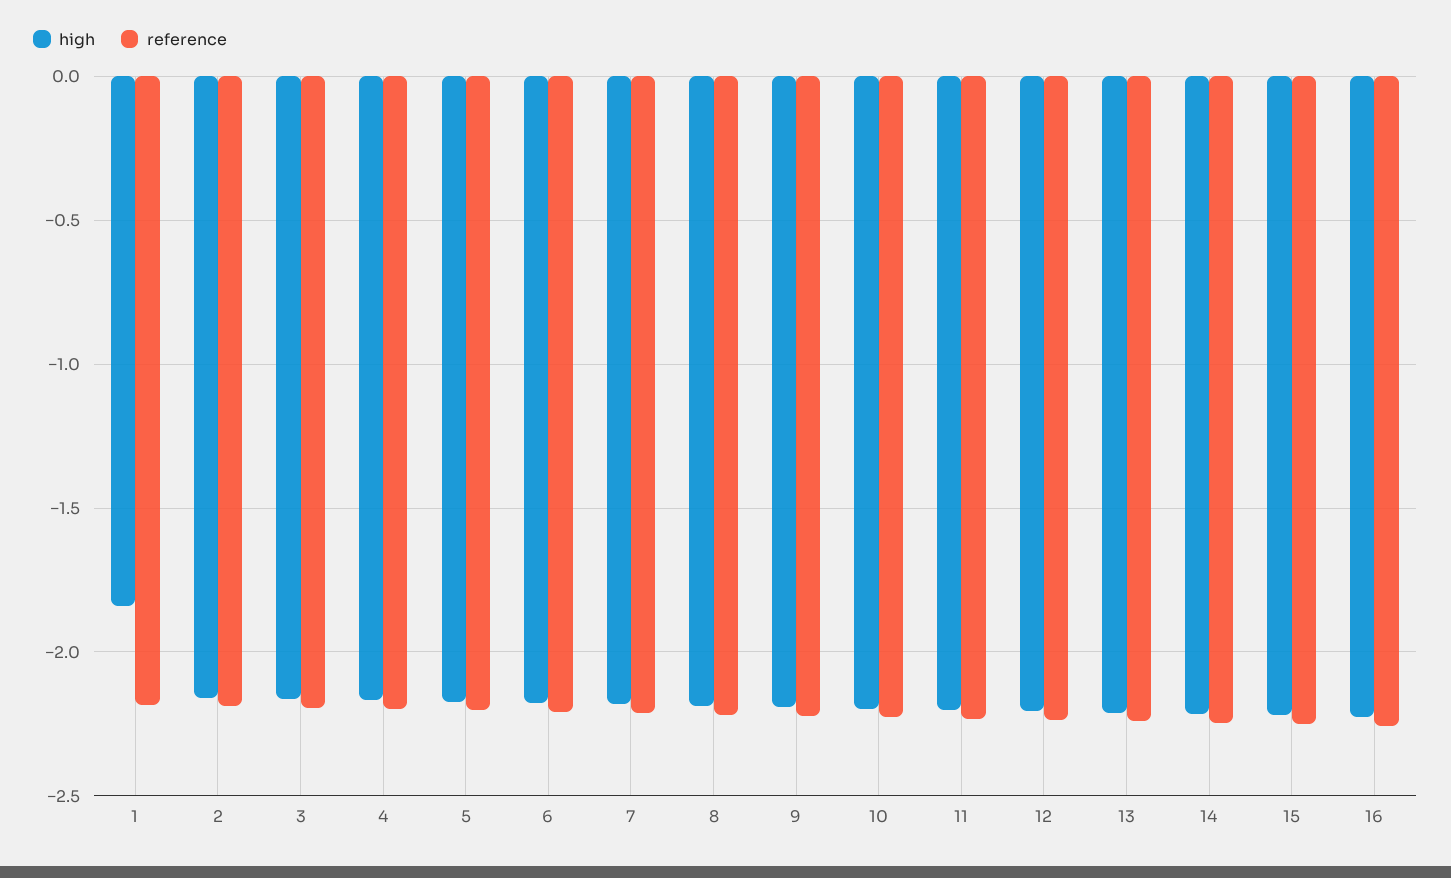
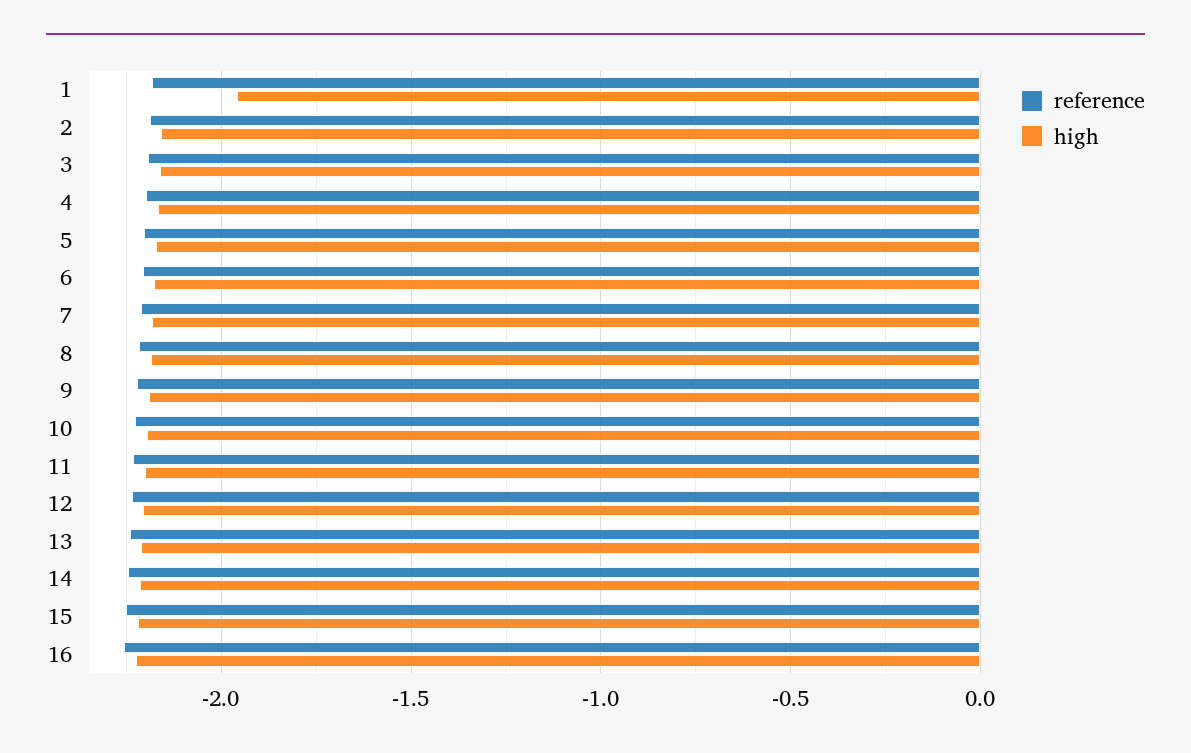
  {
    "high": {
-     "1": -1.85,
+     "1": -1.95,
      "2": -2.15,
      "3": -2.15,
      "4": -2.15,
      "5": -2.15,
      "6": -2.2,
      "7": -2.2,
      "8": -2.2,
      "9": -2.2,
      "10": -2.2,
      "11": -2.2,
      "12": -2.2,
      "13": -2.2,
      "14": -2.2,
      "15": -2.2,
      "16": -2.25
    },
    "reference": {
      "1": -2.2,
      "2": -2.2,
      "3": -2.2,
      "4": -2.2,
      "5": -2.2,
      "6": -2.2,
      "7": -2.2,
      "8": -2.2,
      "9": -2.2,
      "10": -2.25,
      "11": -2.25,
      "12": -2.25,
      "13": -2.25,
      "14": -2.25,
      "15": -2.25,
      "16": -2.25
    }
  }

